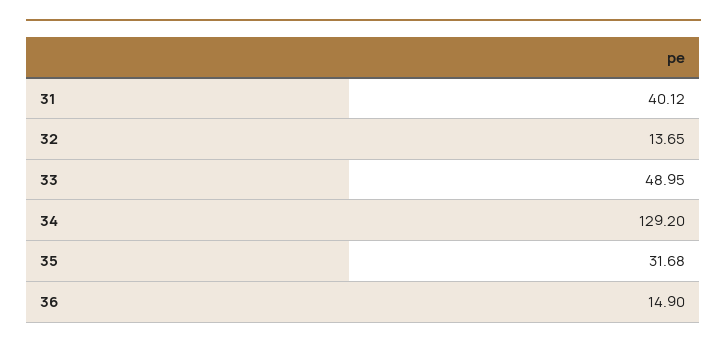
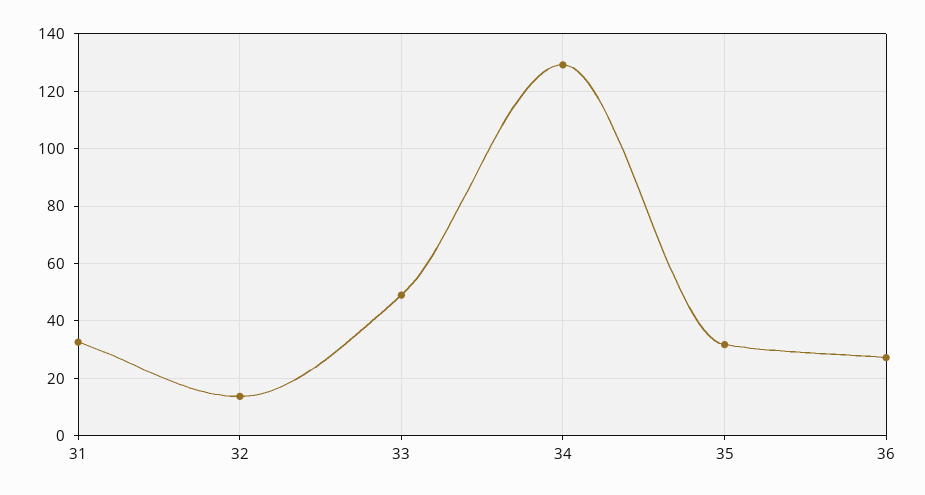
  {
-   "31": 40.12,
+   "31": 32.5,
    "32": 13.65,
    "33": 48.95,
    "34": 129.2,
    "35": 31.68,
-   "36": 14.9
+   "36": 27.5
  }

